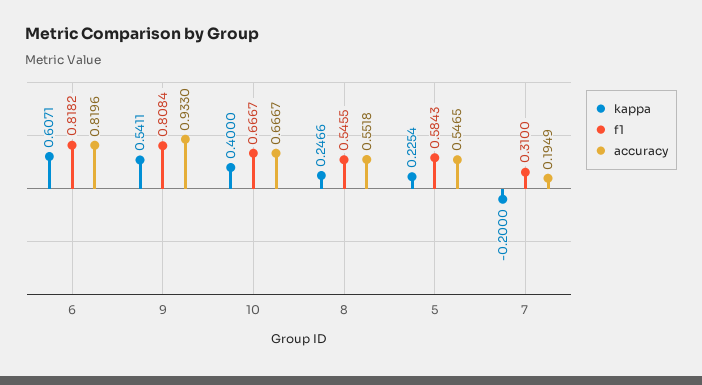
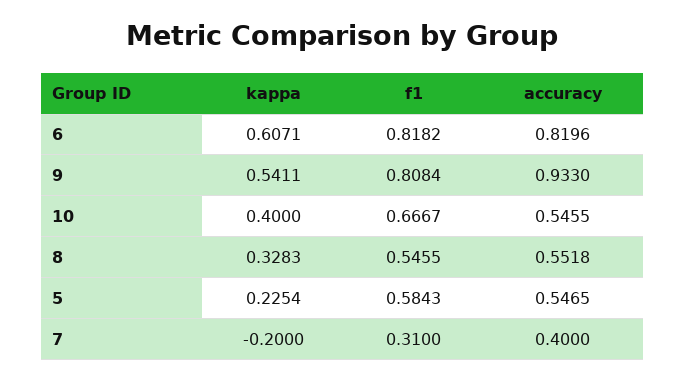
  {
    "kappa": {
      "6": 0.6071,
      "9": 0.5411,
      "10": 0.4,
-     "8": 0.2466,
+     "8": 0.3283,
      "5": 0.2254,
      "7": -0.2
    },
    "f1": {
      "6": 0.8182,
      "9": 0.8084,
      "10": 0.6667,
      "8": 0.5455,
      "5": 0.5843,
      "7": 0.31
    },
    "accuracy": {
      "6": 0.8196,
      "9": 0.933,
-     "10": 0.6667,
+     "10": 0.5455,
      "8": 0.5518,
      "5": 0.5465,
-     "7": 0.1949
+     "7": 0.4
    }
  }

